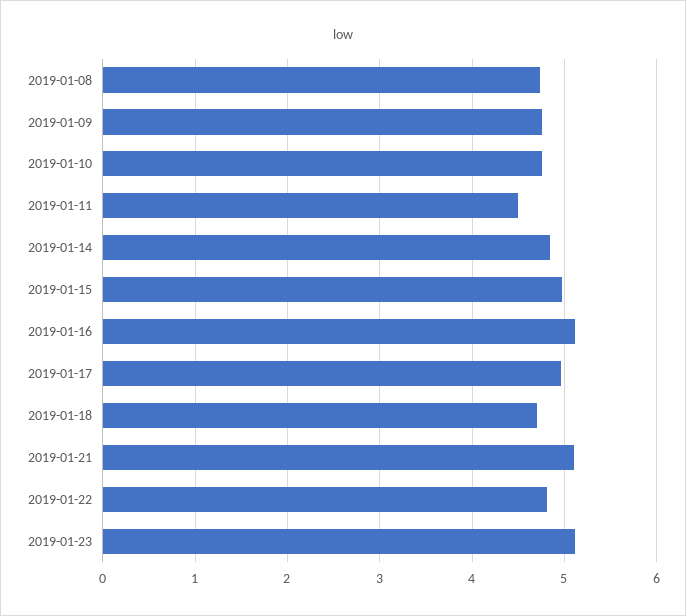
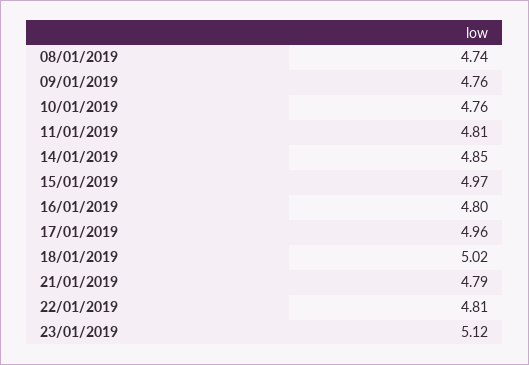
  {
    "2019-01-08": 4.74,
    "2019-01-09": 4.76,
    "2019-01-10": 4.76,
-   "2019-01-11": 4.5,
+   "2019-01-11": 4.81,
    "2019-01-14": 4.85,
    "2019-01-15": 4.97,
-   "2019-01-16": 5.1,
+   "2019-01-16": 4.8,
    "2019-01-17": 4.96,
-   "2019-01-18": 4.7,
+   "2019-01-18": 5.02,
-   "2019-01-21": 5.1,
+   "2019-01-21": 4.79,
    "2019-01-22": 4.81,
    "2019-01-23": 5.12
  }

